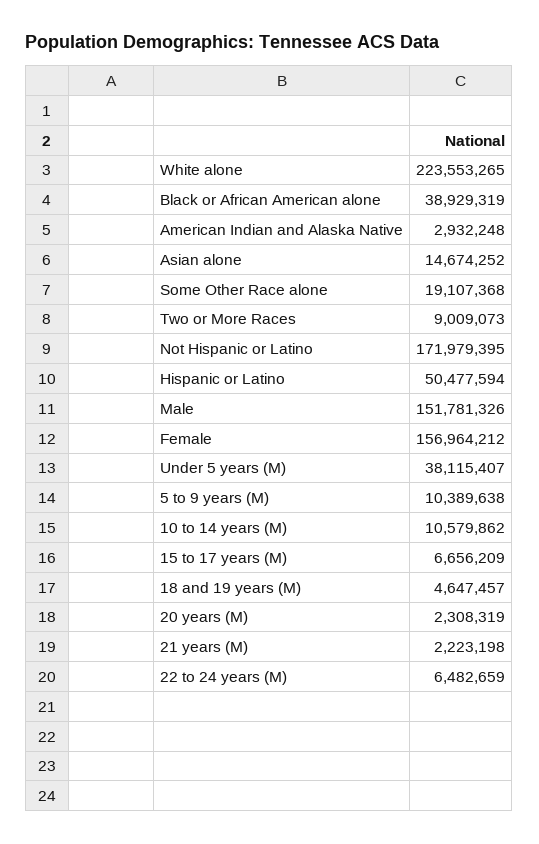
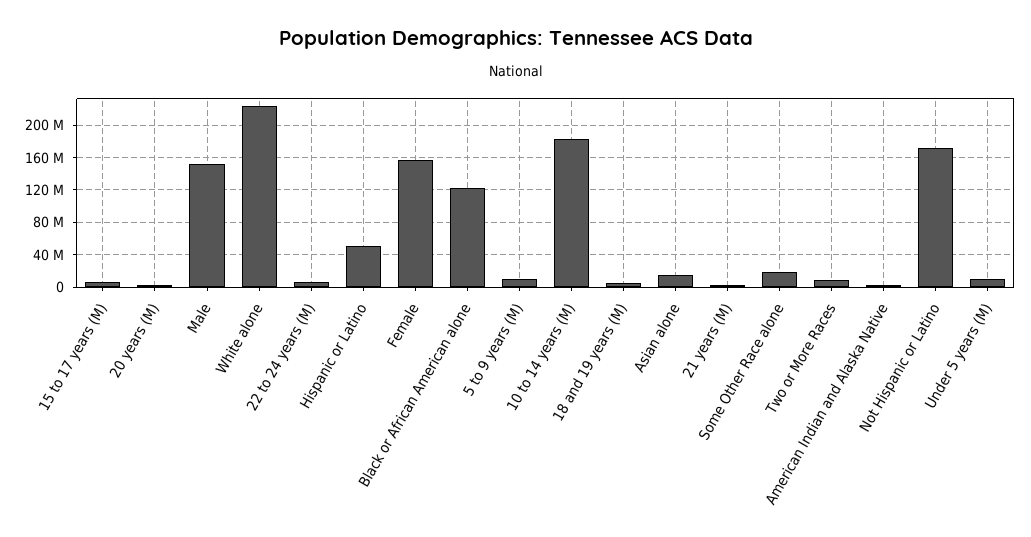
  {
    "White alone": 223553265,
-   "Black or African American alone": 38929319,
+   "Black or African American alone": 120000000,
    "American Indian and Alaska Native": 2932248,
    "Asian alone": 14674252,
    "Some Other Race alone": 19107368,
    "Two or More Races": 9009073,
    "Not Hispanic or Latino": 171979395,
    "Hispanic or Latino": 50477594,
    "Male": 151781326,
    "Female": 156964212,
-   "Under 5 years (M)": 38115407,
+   "Under 5 years (M)": 10000000,
    "5 to 9 years (M)": 10389638,
-   "10 to 14 years (M)": 10579862,
+   "10 to 14 years (M)": 180000000,
    "15 to 17 years (M)": 6656209,
    "18 and 19 years (M)": 4647457,
    "20 years (M)": 2308319,
    "21 years (M)": 2223198,
    "22 to 24 years (M)": 6482659
  }

